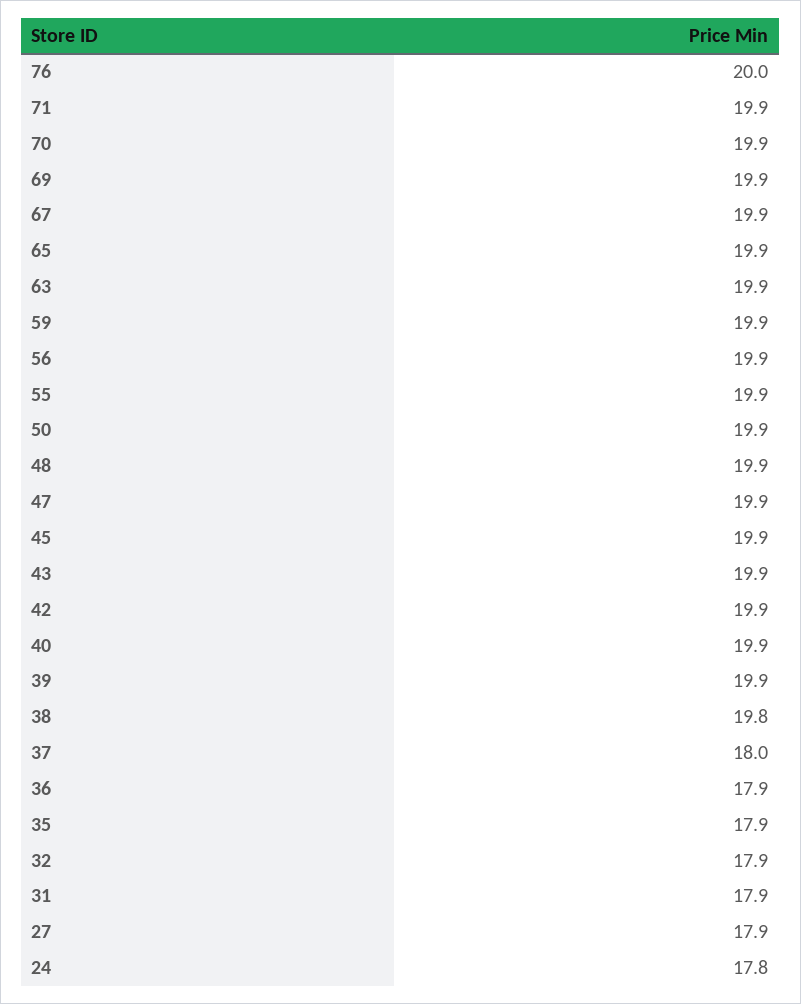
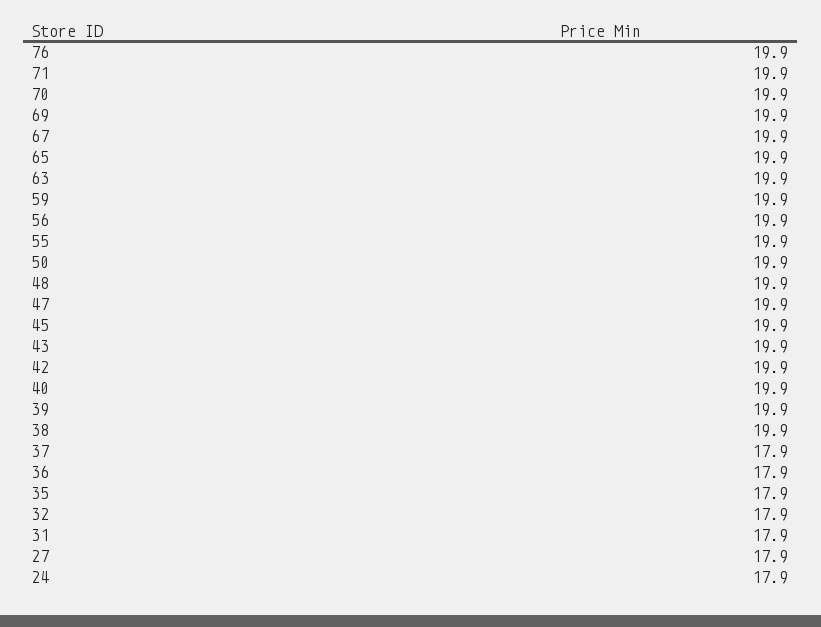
  {
-   "76": 20,
+   "76": 19.9,
    "71": 19.9,
    "70": 19.9,
    "69": 19.9,
    "67": 19.9,
    "65": 19.9,
    "63": 19.9,
    "59": 19.9,
    "56": 19.9,
    "55": 19.9,
    "50": 19.9,
    "48": 19.9,
    "47": 19.9,
    "45": 19.9,
    "43": 19.9,
    "42": 19.9,
    "40": 19.9,
    "39": 19.9,
-   "38": 19.8,
+   "38": 19.9,
-   "37": 18,
+   "37": 17.9,
    "36": 17.9,
    "35": 17.9,
    "32": 17.9,
    "31": 17.9,
    "27": 17.9,
-   "24": 17.8
+   "24": 17.9
  }

